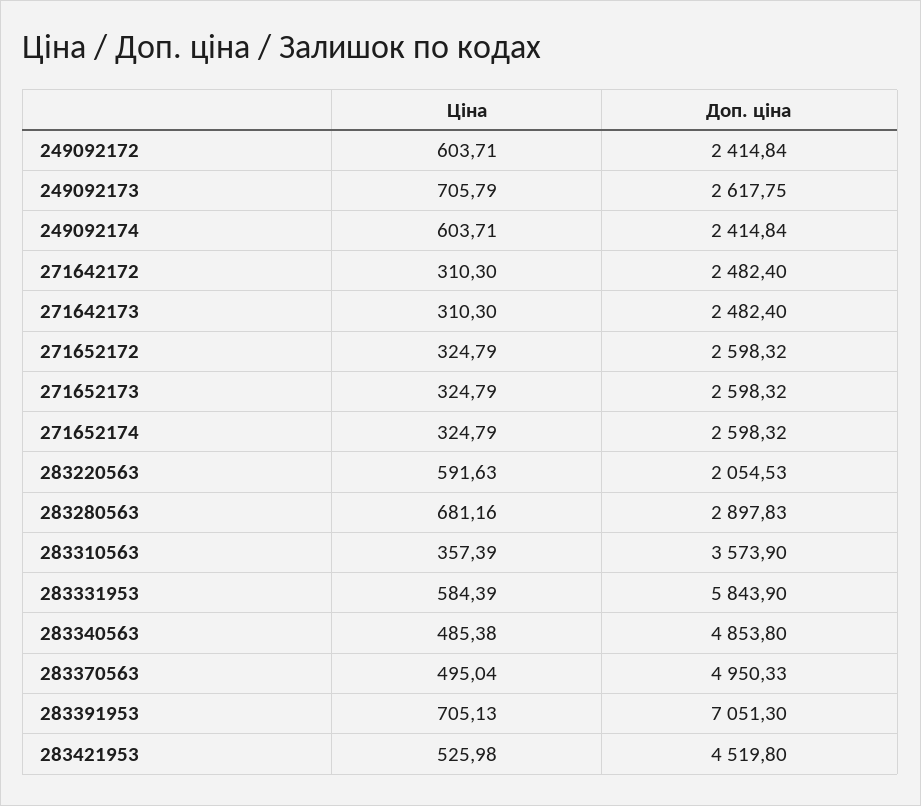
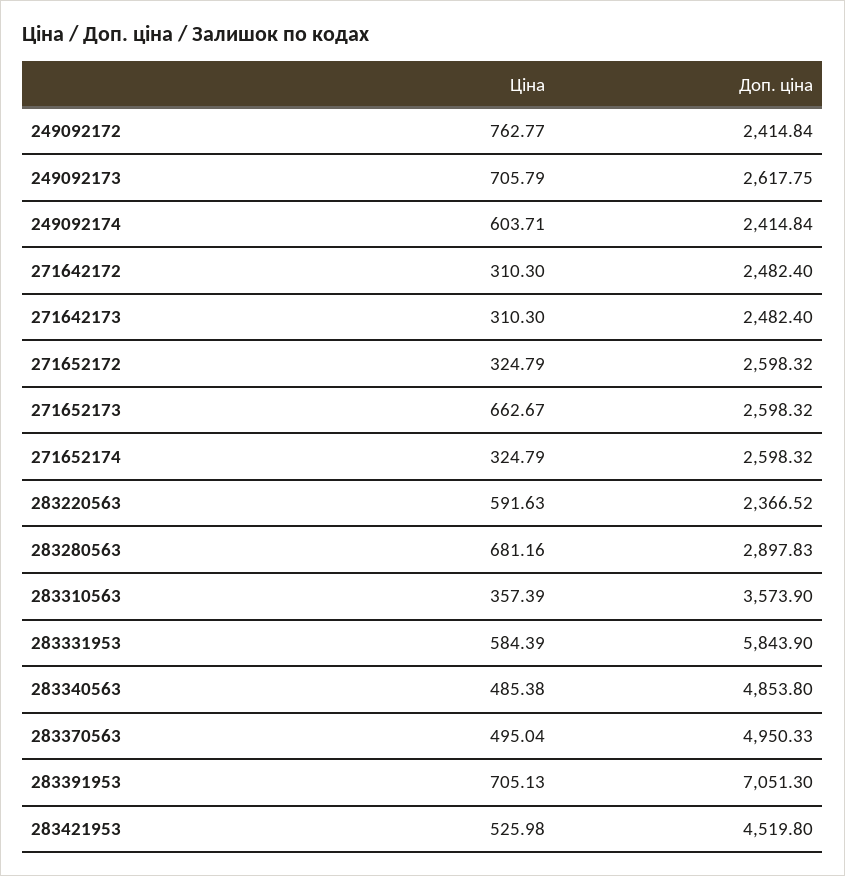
  {
    "Ціна": {
-     "249092172": 603.71,
+     "249092172": 762.77,
      "249092173": 705.79,
      "249092174": 603.71,
      "271642172": 310.3,
      "271642173": 310.3,
      "271652172": 324.79,
-     "271652173": 324.79,
+     "271652173": 662.67,
      "271652174": 324.79,
      "283220563": 591.63,
      "283280563": 681.16,
      "283310563": 357.39,
      "283331953": 584.39,
      "283340563": 485.38,
      "283370563": 495.04,
      "283391953": 705.13,
      "283421953": 525.98
    },
    "Доп. ціна": {
      "249092172": 2414.84,
      "249092173": 2617.75,
      "249092174": 2414.84,
      "271642172": 2482.4,
      "271642173": 2482.4,
      "271652172": 2598.32,
      "271652173": 2598.32,
      "271652174": 2598.32,
-     "283220563": 2054.53,
+     "283220563": 2366.52,
      "283280563": 2897.83,
      "283310563": 3573.9,
      "283331953": 5843.9,
      "283340563": 4853.8,
      "283370563": 4950.33,
      "283391953": 7051.3,
      "283421953": 4519.8
    }
  }

